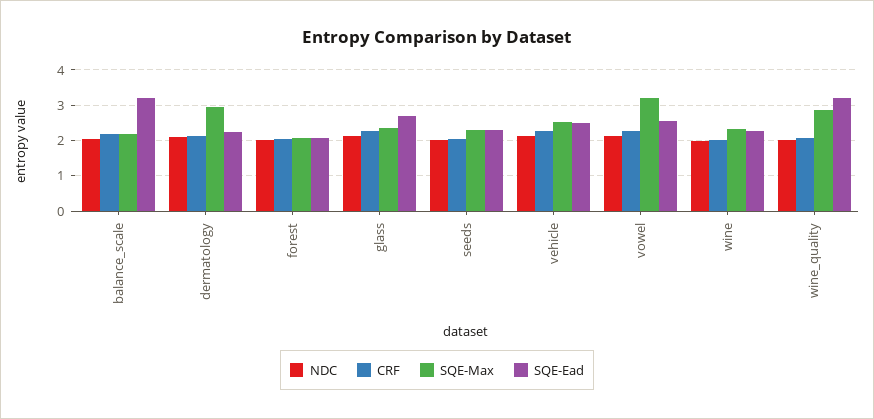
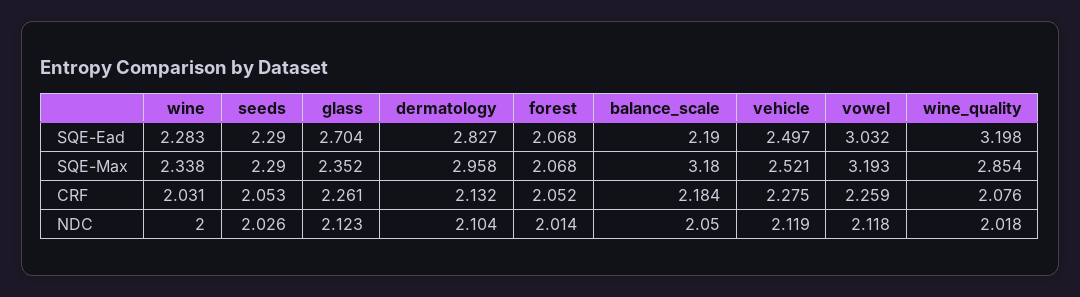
  {
    "NDC": {
      "balance_scale": 2.05,
      "dermatology": 2.104,
      "forest": 2.014,
      "glass": 2.123,
      "seeds": 2.026,
      "vehicle": 2.119,
      "vowel": 2.118,
      "wine": 2,
      "wine_quality": 2.018
    },
    "CRF": {
      "balance_scale": 2.184,
      "dermatology": 2.132,
      "forest": 2.052,
      "glass": 2.261,
      "seeds": 2.053,
      "vehicle": 2.275,
      "vowel": 2.259,
      "wine": 2.031,
      "wine_quality": 2.076
    },
    "SQE-Max": {
-     "balance_scale": 2.2,
+     "balance_scale": 3.18,
      "dermatology": 2.958,
      "forest": 2.068,
      "glass": 2.352,
      "seeds": 2.29,
      "vehicle": 2.521,
      "vowel": 3.193,
      "wine": 2.338,
      "wine_quality": 2.854
    },
    "SQE-Ead": {
-     "balance_scale": 3.2,
+     "balance_scale": 2.19,
-     "dermatology": 2.2,
+     "dermatology": 2.827,
      "forest": 2.068,
      "glass": 2.704,
      "seeds": 2.29,
      "vehicle": 2.497,
-     "vowel": 2.6,
+     "vowel": 3.032,
      "wine": 2.283,
      "wine_quality": 3.198
    }
  }

